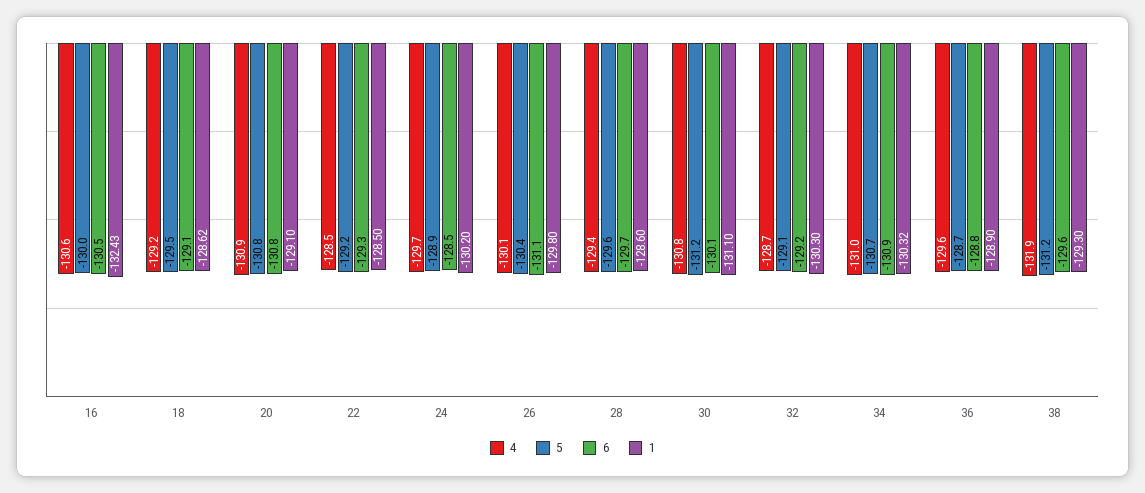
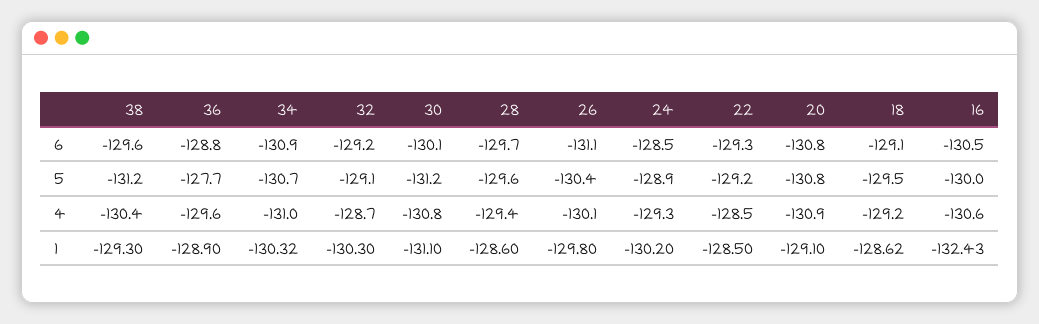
  {
    "4": {
      "16": -130.6,
      "18": -129.2,
      "20": -130.9,
      "22": -128.5,
-     "24": -129.7,
+     "24": -129.3,
      "26": -130.1,
      "28": -129.4,
      "30": -130.8,
      "32": -128.7,
      "34": -131,
      "36": -129.6,
-     "38": -131.9
+     "38": -130.4
    },
    "5": {
      "16": -130,
      "18": -129.5,
      "20": -130.8,
      "22": -129.2,
      "24": -128.9,
      "26": -130.4,
      "28": -129.6,
      "30": -131.2,
      "32": -129.1,
      "34": -130.7,
-     "36": -128.7,
+     "36": -127.7,
      "38": -131.2
    },
    "6": {
      "16": -130.5,
      "18": -129.1,
      "20": -130.8,
      "22": -129.3,
      "24": -128.5,
      "26": -131.1,
      "28": -129.7,
      "30": -130.1,
      "32": -129.2,
      "34": -130.9,
      "36": -128.8,
      "38": -129.6
    },
    "1": {
      "16": -132.43,
      "18": -128.62,
      "20": -129.1,
      "22": -128.5,
      "24": -130.2,
      "26": -129.8,
      "28": -128.6,
      "30": -131.1,
      "32": -130.3,
      "34": -130.32,
      "36": -128.9,
      "38": -129.3
    }
  }

